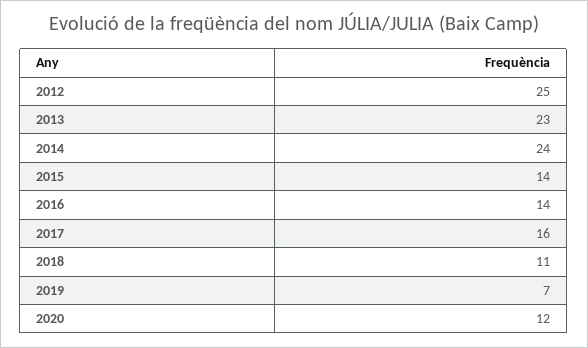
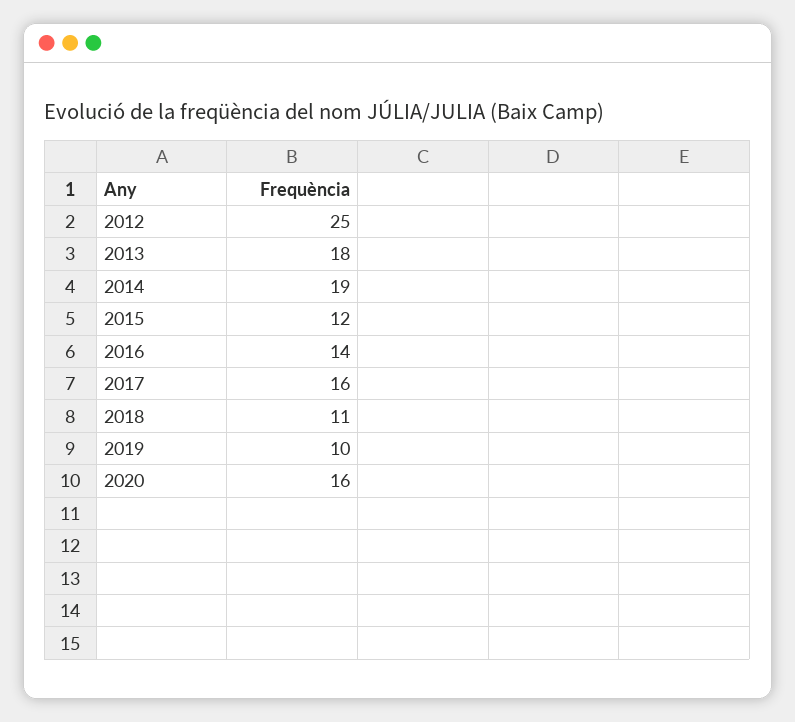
  {
    "2012": 25,
-   "2013": 23,
+   "2013": 18,
-   "2014": 24,
+   "2014": 19,
-   "2015": 14,
+   "2015": 12,
    "2016": 14,
    "2017": 16,
    "2018": 11,
-   "2019": 7,
+   "2019": 10,
-   "2020": 12
+   "2020": 16
  }

